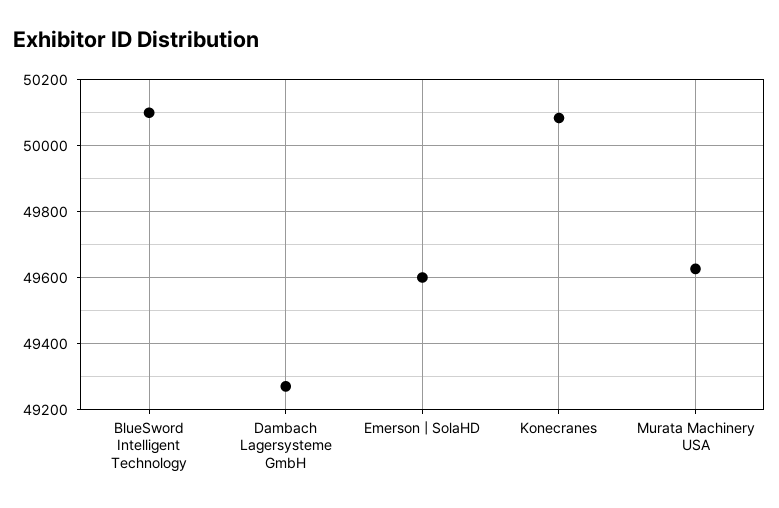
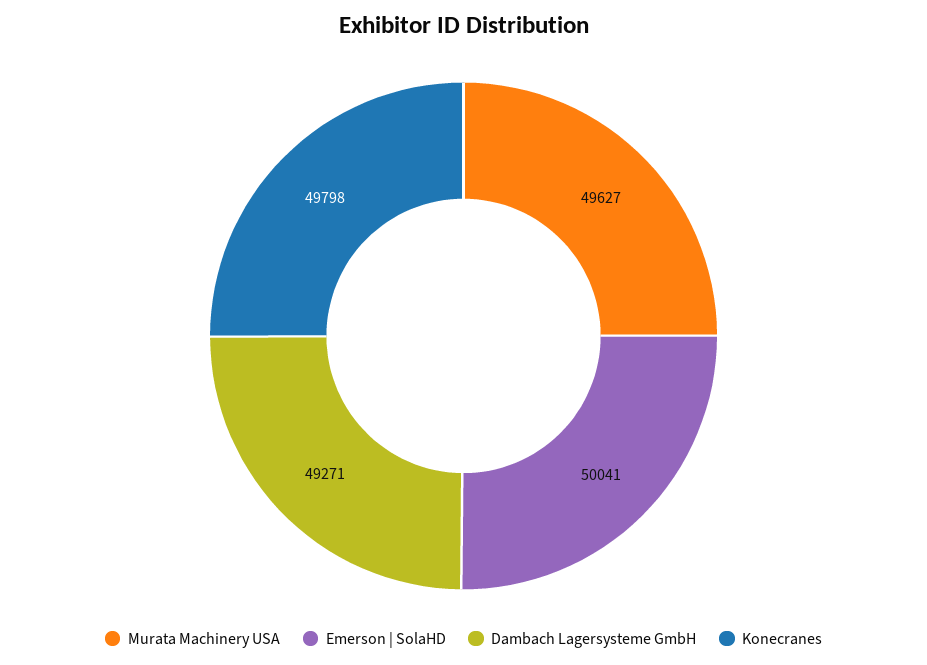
  {
-   "BlueSword Intelligent Technology": 50100,
    "Dambach Lagersysteme GmbH": 49271,
-   "Emerson | SolaHD": 49600,
+   "Emerson | SolaHD": 50041,
-   "Konecranes": 50080,
+   "Konecranes": 49798,
    "Murata Machinery USA": 49627
  }

